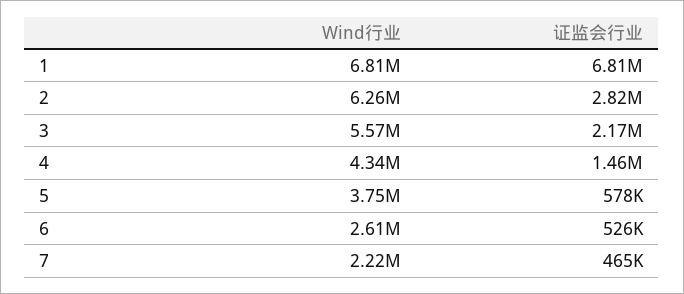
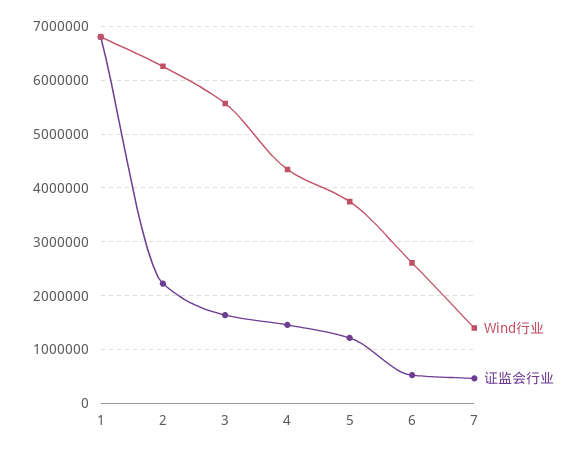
  {
    "Wind行业": {
      "1": 6810000,
      "2": 6260000,
      "3": 5570000,
      "4": 4340000,
      "5": 3750000,
      "6": 2610000,
-     "7": 2220000
+     "7": 1400000
    },
    "证监会行业": {
      "1": 6810000,
-     "2": 2820000,
+     "2": 2200000,
-     "3": 2170000,
+     "3": 1600000,
      "4": 1460000,
-     "5": 578000,
+     "5": 1200000,
      "6": 526000,
      "7": 465000
    }
  }

